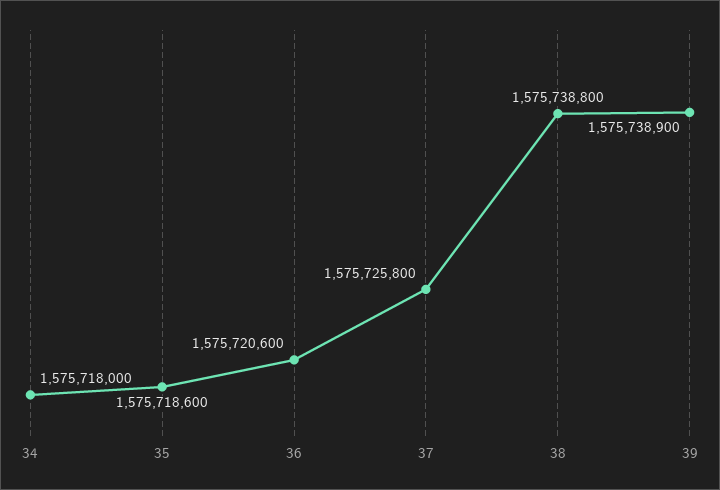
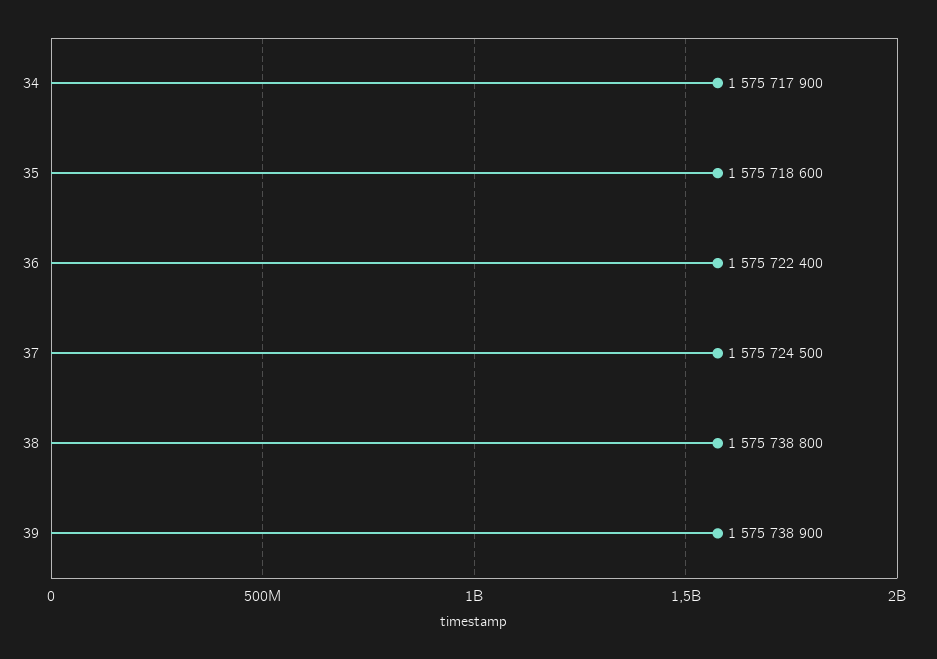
  {
-   "34": 1575718000,
+   "34": 1575717900,
    "35": 1575718600,
-   "36": 1575720600,
+   "36": 1575722400,
-   "37": 1575725800,
+   "37": 1575724500,
    "38": 1575738800,
    "39": 1575738900
  }

